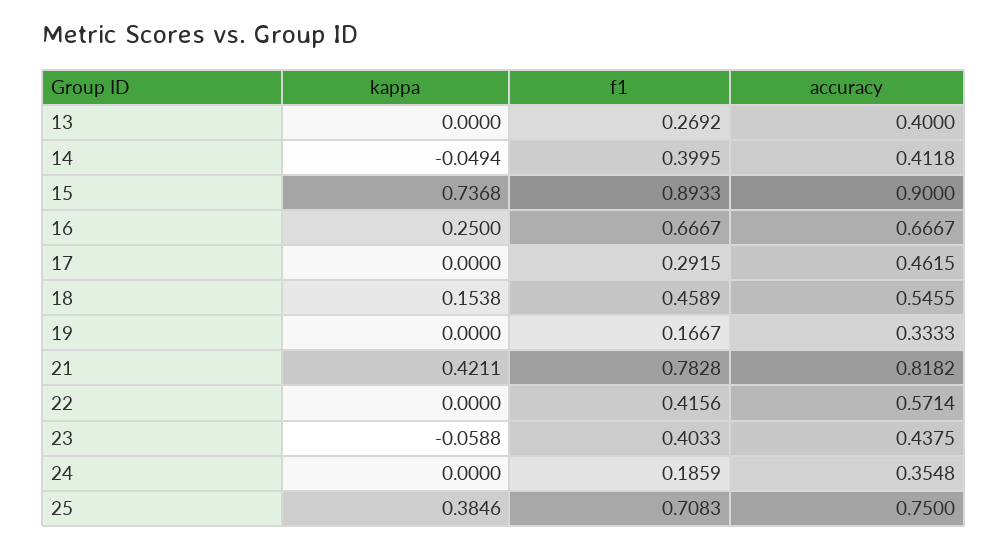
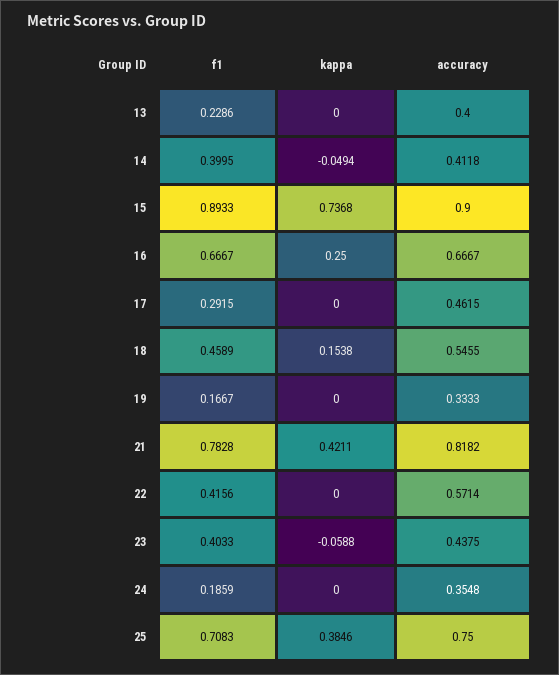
  {
    "kappa": {
      "13": 0,
      "14": -0.0494,
      "15": 0.7368,
      "16": 0.25,
      "17": 0,
      "18": 0.1538,
      "19": 0,
      "21": 0.4211,
      "22": 0,
      "23": -0.0588,
      "24": 0,
      "25": 0.3846
    },
    "f1": {
-     "13": 0.2692,
+     "13": 0.2286,
      "14": 0.3995,
      "15": 0.8933,
      "16": 0.6667,
      "17": 0.2915,
      "18": 0.4589,
      "19": 0.1667,
      "21": 0.7828,
      "22": 0.4156,
      "23": 0.4033,
      "24": 0.1859,
      "25": 0.7083
    },
    "accuracy": {
      "13": 0.4,
      "14": 0.4118,
      "15": 0.9,
      "16": 0.6667,
      "17": 0.4615,
      "18": 0.5455,
      "19": 0.3333,
      "21": 0.8182,
      "22": 0.5714,
      "23": 0.4375,
      "24": 0.3548,
      "25": 0.75
    }
  }

